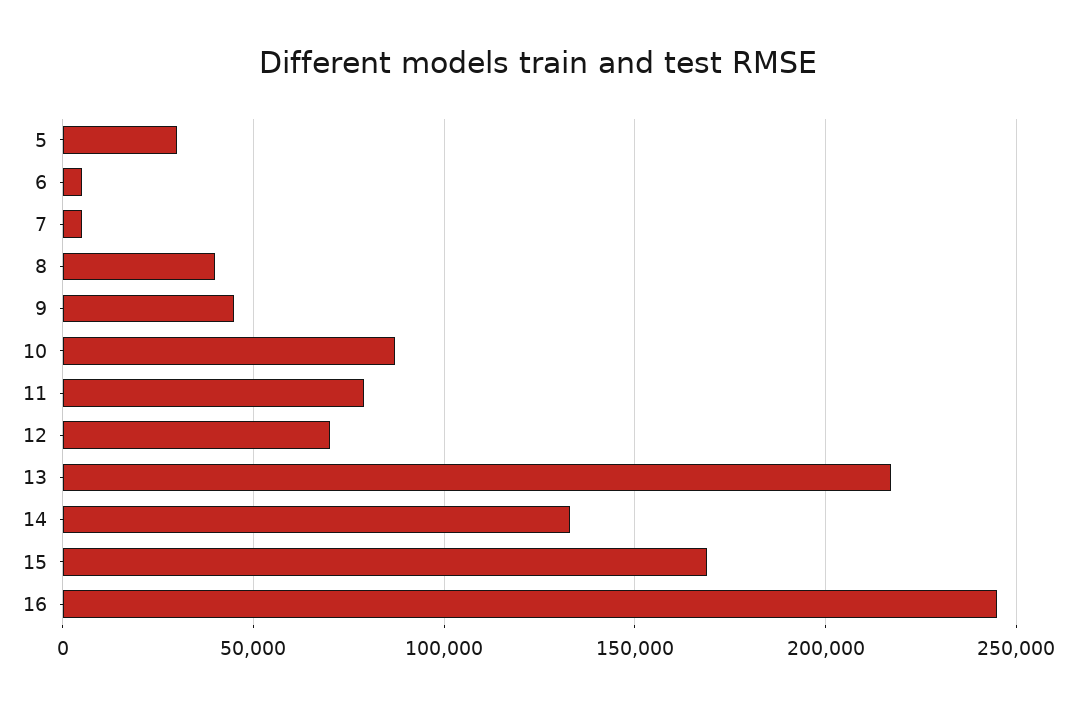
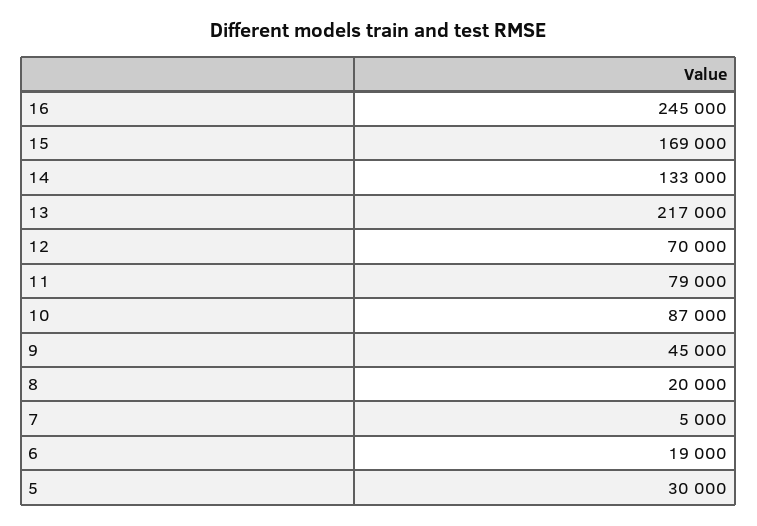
  {
    "5": 30000,
-   "6": 5000,
+   "6": 19000,
    "7": 5000,
-   "8": 40000,
+   "8": 20000,
    "9": 45000,
    "10": 87000,
    "11": 79000,
    "12": 70000,
    "13": 217000,
    "14": 133000,
    "15": 169000,
    "16": 245000
  }

